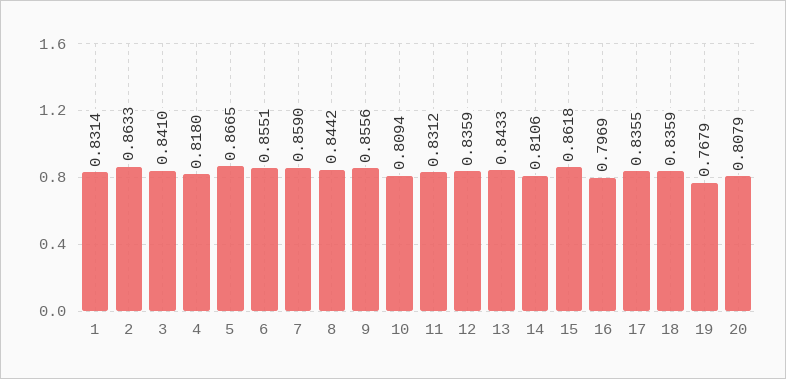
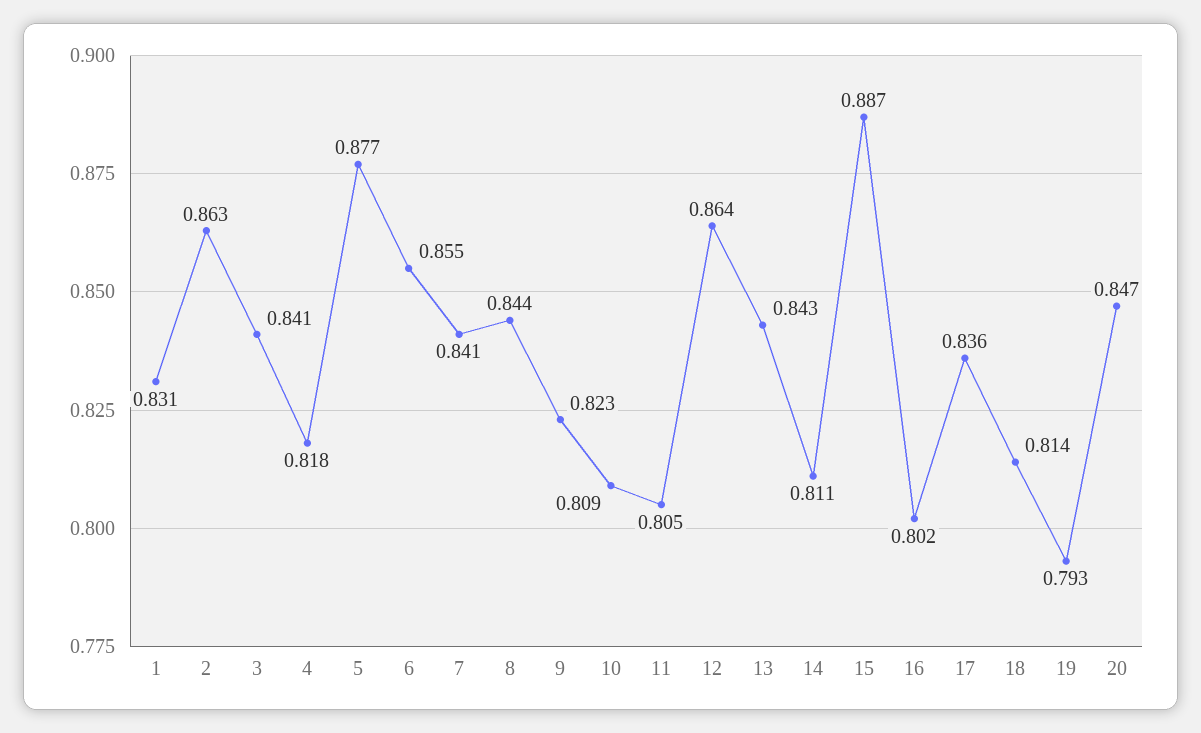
  {
    "1": 0.8314,
    "2": 0.8633,
    "3": 0.841,
    "4": 0.818,
-   "5": 0.8665,
+   "5": 0.877,
    "6": 0.8551,
-   "7": 0.859,
+   "7": 0.841,
    "8": 0.8442,
-   "9": 0.8556,
+   "9": 0.823,
    "10": 0.8094,
-   "11": 0.8312,
+   "11": 0.805,
-   "12": 0.8359,
+   "12": 0.864,
    "13": 0.8433,
    "14": 0.8106,
-   "15": 0.8618,
+   "15": 0.887,
-   "16": 0.7969,
+   "16": 0.802,
    "17": 0.8355,
-   "18": 0.8359,
+   "18": 0.814,
-   "19": 0.7679,
+   "19": 0.793,
-   "20": 0.8079
+   "20": 0.847
  }

